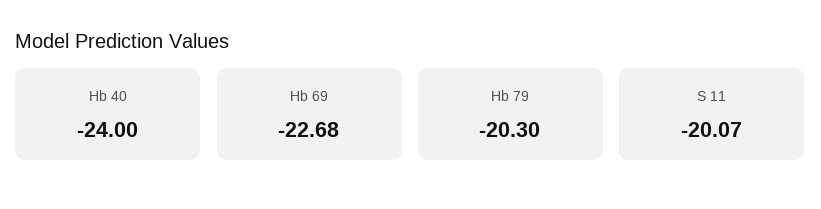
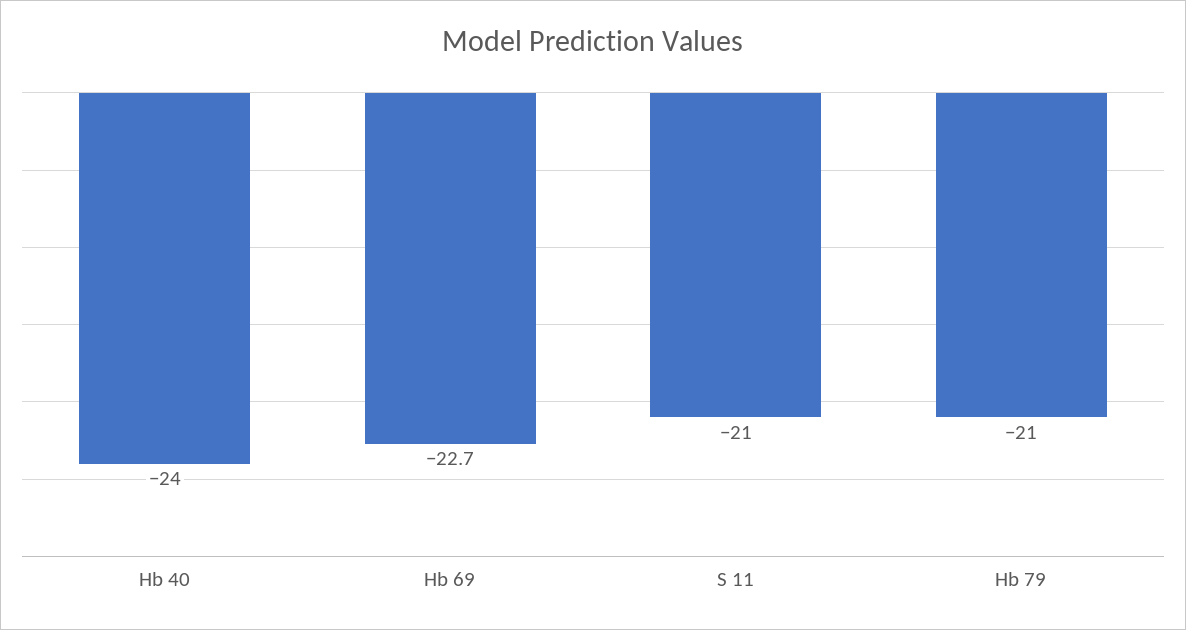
  {
    "Hb 40": -24,
    "Hb 69": -22.68,
-   "Hb 79": -20.3,
+   "Hb 79": -21,
-   "S 11": -20.07
+   "S 11": -21
  }

